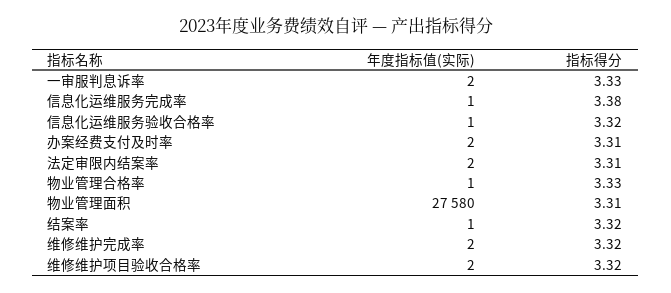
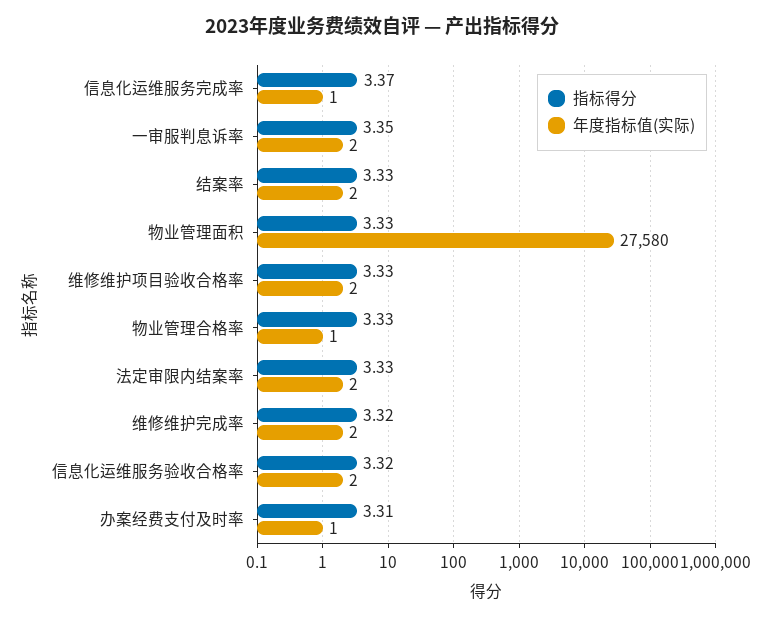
  {
    "年度指标值(实际)": {
      "一审服判息诉率": 2,
      "信息化运维服务完成率": 1,
-     "信息化运维服务验收合格率": 1,
+     "信息化运维服务验收合格率": 2,
-     "办案经费支付及时率": 2,
+     "办案经费支付及时率": 1,
      "法定审限内结案率": 2,
      "物业管理合格率": 1,
      "物业管理面积": 27580,
-     "结案率": 1,
+     "结案率": 2,
      "维修维护完成率": 2,
      "维修维护项目验收合格率": 2
    },
    "指标得分": {
-     "一审服判息诉率": 3.33,
+     "一审服判息诉率": 3.35,
-     "信息化运维服务完成率": 3.38,
+     "信息化运维服务完成率": 3.37,
      "信息化运维服务验收合格率": 3.32,
      "办案经费支付及时率": 3.31,
-     "法定审限内结案率": 3.31,
+     "法定审限内结案率": 3.33,
      "物业管理合格率": 3.33,
-     "物业管理面积": 3.31,
+     "物业管理面积": 3.33,
-     "结案率": 3.32,
+     "结案率": 3.33,
      "维修维护完成率": 3.32,
-     "维修维护项目验收合格率": 3.32
+     "维修维护项目验收合格率": 3.33
    }
  }

